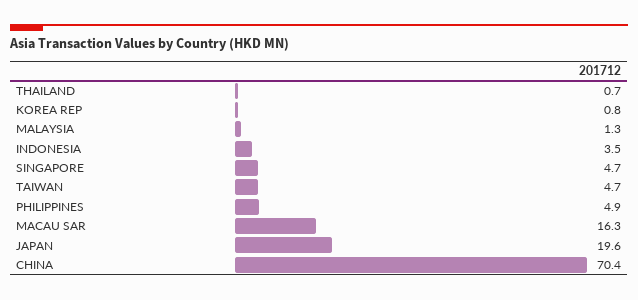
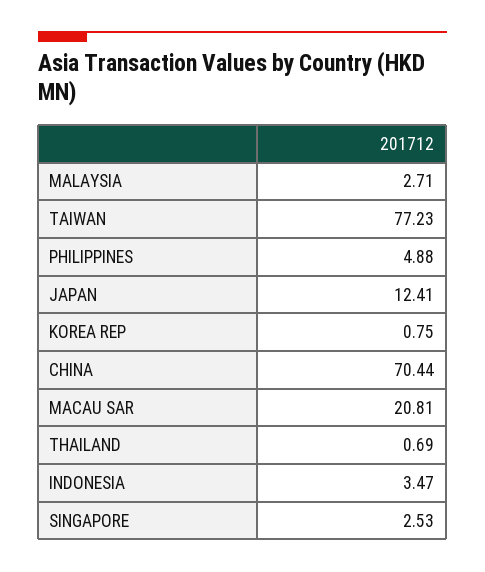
  {
    "THAILAND": 0.69,
    "KOREA REP": 0.75,
-   "MALAYSIA": 1.3,
+   "MALAYSIA": 2.71,
    "INDONESIA": 3.47,
-   "SINGAPORE": 4.7,
+   "SINGAPORE": 2.53,
-   "TAIWAN": 4.7,
+   "TAIWAN": 77.23,
    "PHILIPPINES": 4.88,
-   "MACAU SAR": 16.3,
+   "MACAU SAR": 20.81,
-   "JAPAN": 19.6,
+   "JAPAN": 12.41,
    "CHINA": 70.44
  }

